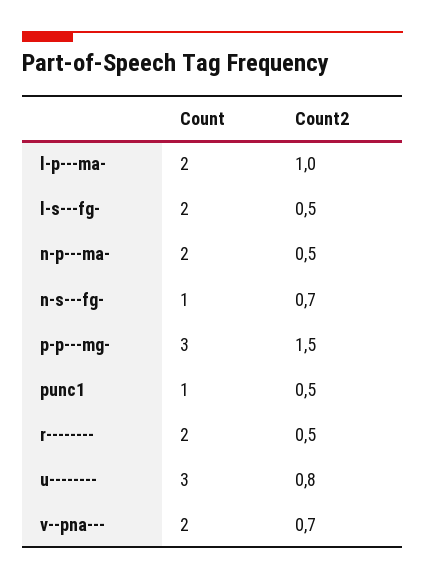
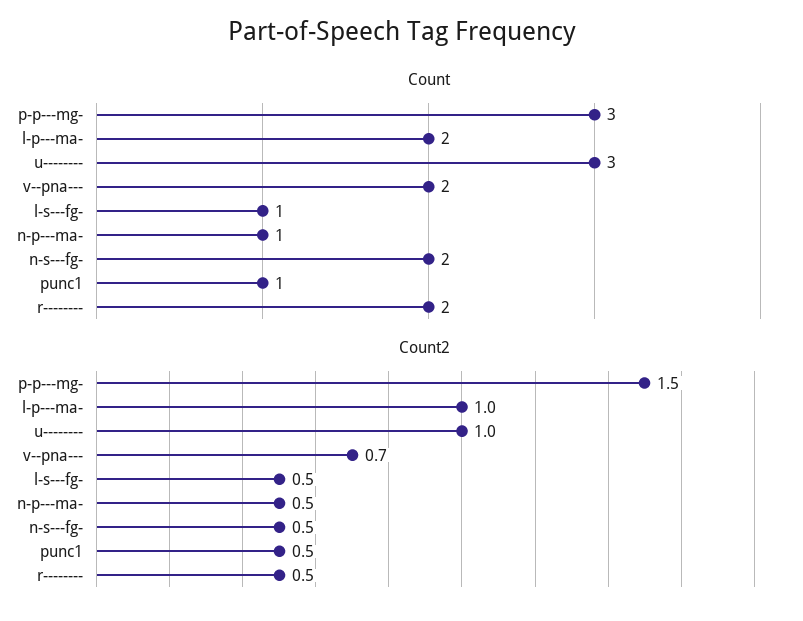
  {
    "Count": {
      "l-p---ma-": 2,
-     "l-s---fg-": 2,
+     "l-s---fg-": 1,
-     "n-p---ma-": 2,
+     "n-p---ma-": 1,
-     "n-s---fg-": 1,
+     "n-s---fg-": 2,
      "p-p---mg-": 3,
      "punc1": 1,
      "r--------": 2,
      "u--------": 3,
      "v--pna---": 2
    },
    "Count2": {
      "l-p---ma-": 1,
      "l-s---fg-": 0.5,
      "n-p---ma-": 0.5,
-     "n-s---fg-": 0.7,
+     "n-s---fg-": 0.5,
      "p-p---mg-": 1.5,
      "punc1": 0.5,
      "r--------": 0.5,
-     "u--------": 0.8,
+     "u--------": 1,
      "v--pna---": 0.7
    }
  }

